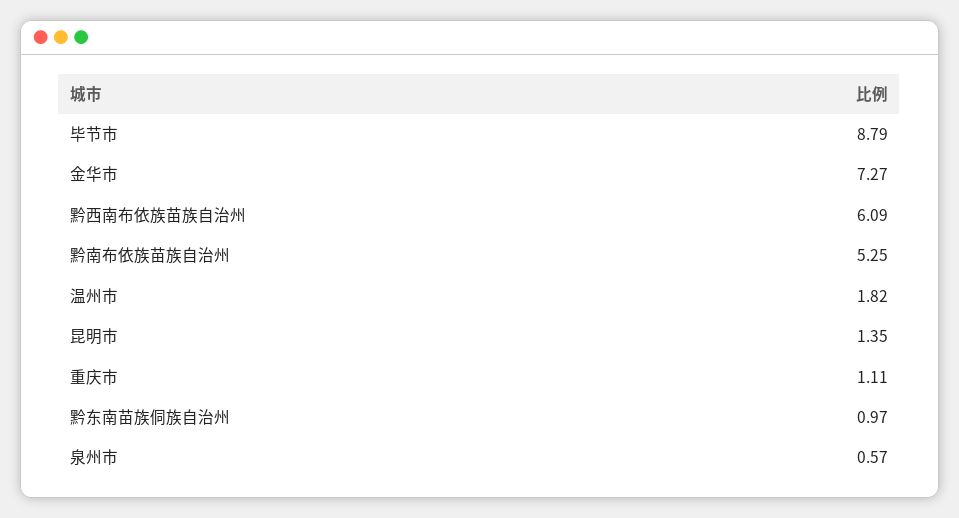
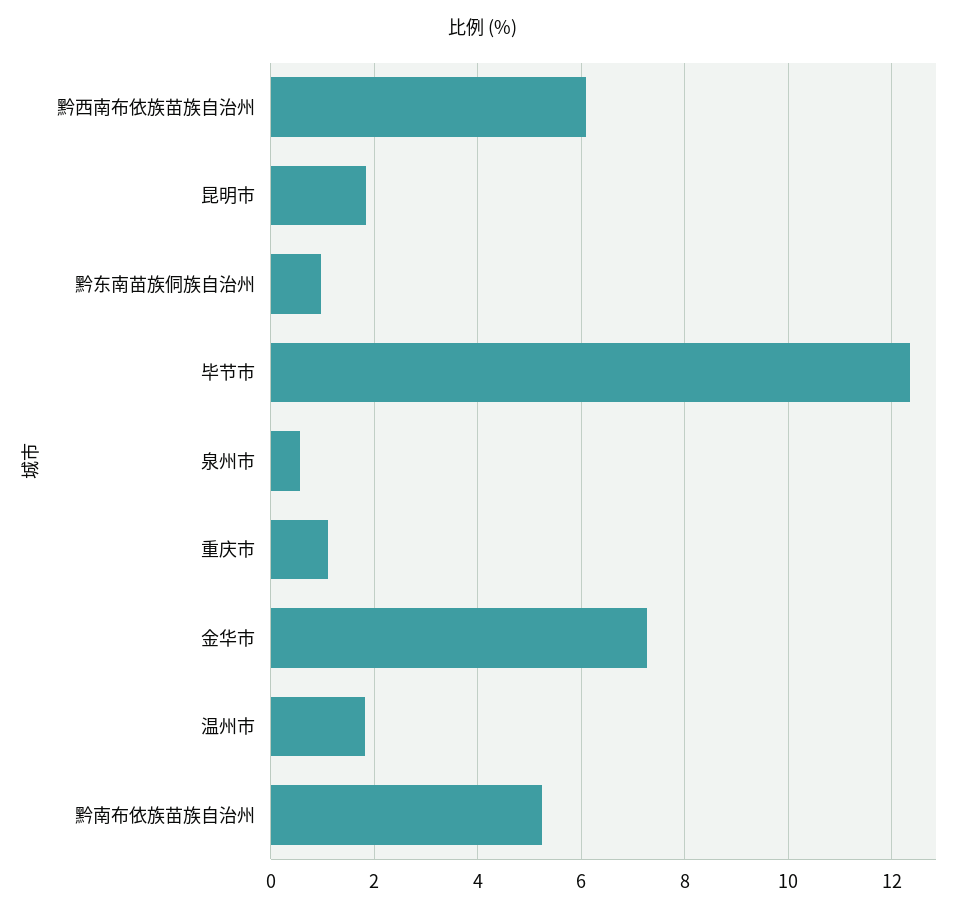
  {
-   "毕节市": 8.79,
+   "毕节市": 12.4,
    "金华市": 7.27,
    "黔西南布依族苗族自治州": 6.09,
    "黔南布依族苗族自治州": 5.25,
    "温州市": 1.82,
-   "昆明市": 1.35,
+   "昆明市": 1.8,
    "重庆市": 1.11,
    "黔东南苗族侗族自治州": 0.97,
    "泉州市": 0.57
  }

